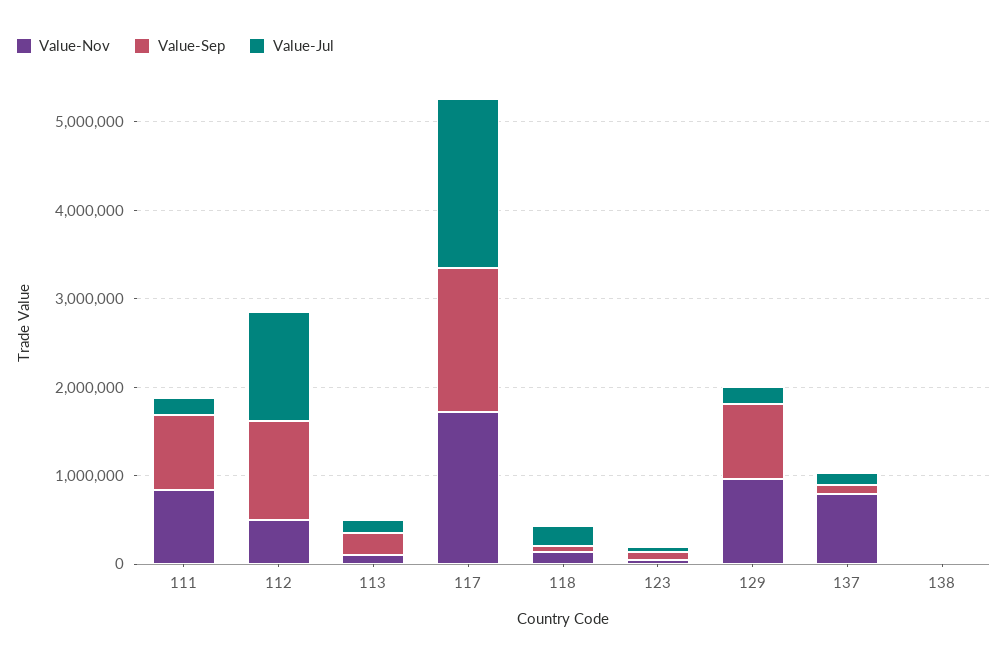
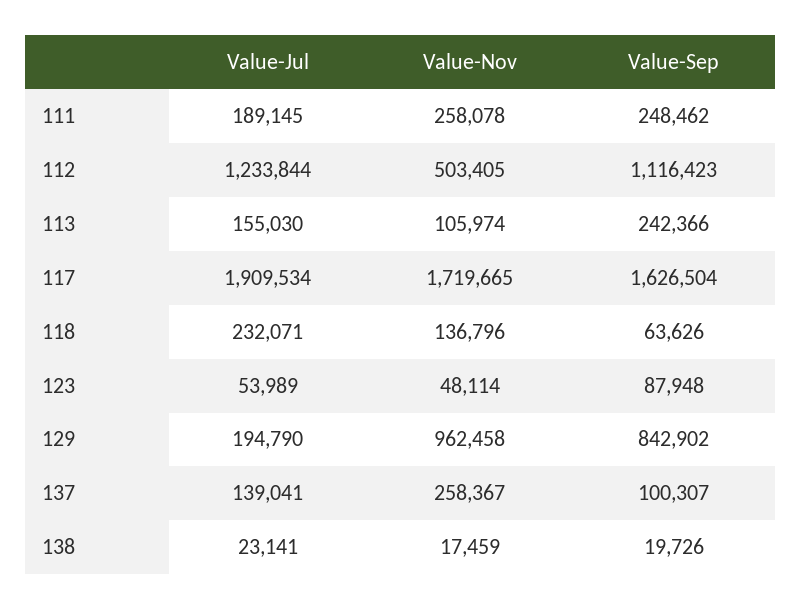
  {
    "Value-Nov": {
-     "111": 800000,
+     "111": 258078,
      "112": 503405,
      "113": 105974,
      "117": 1719665,
      "118": 136796,
      "123": 48114,
      "129": 962458,
-     "137": 800000,
+     "137": 258367,
      "138": 17459
    },
    "Value-Sep": {
-     "111": 800000,
+     "111": 248462,
      "112": 1116423,
      "113": 242366,
      "117": 1626504,
      "118": 63626,
      "123": 87948,
      "129": 842902,
      "137": 100307,
      "138": 19726
    },
    "Value-Jul": {
      "111": 189145,
      "112": 1233844,
      "113": 155030,
      "117": 1909534,
      "118": 232071,
      "123": 53989,
      "129": 194790,
      "137": 139041,
      "138": 23141
    }
  }

